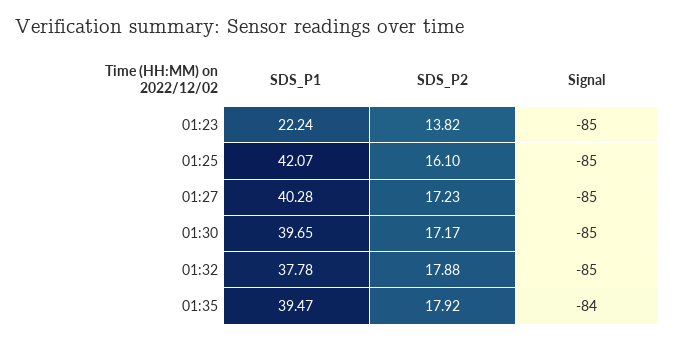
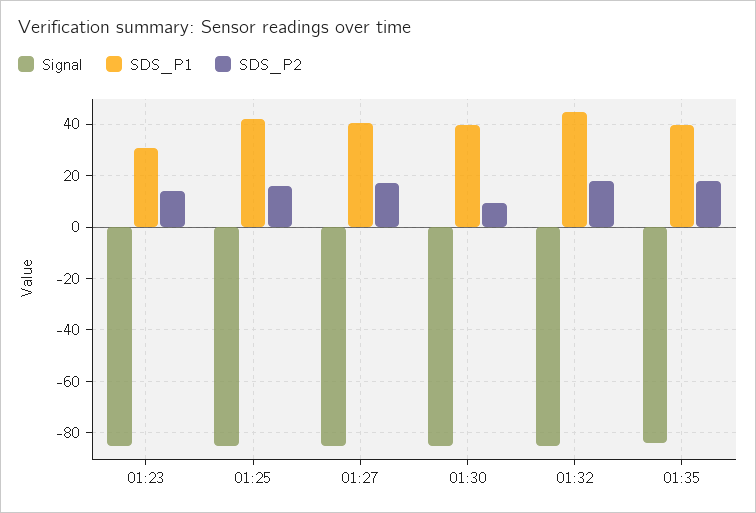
  {
    "SDS_P1": {
-     "01:23": 22.24,
+     "01:23": 30,
      "01:25": 42.07,
      "01:27": 40.28,
      "01:30": 39.65,
-     "01:32": 37.78,
+     "01:32": 45,
      "01:35": 39.47
    },
    "SDS_P2": {
      "01:23": 13.82,
      "01:25": 16.1,
      "01:27": 17.23,
-     "01:30": 17.17,
+     "01:30": 10,
      "01:32": 17.88,
      "01:35": 17.92
    },
    "Signal": {
      "01:23": -85,
      "01:25": -85,
      "01:27": -85,
      "01:30": -85,
      "01:32": -85,
      "01:35": -84
    }
  }

